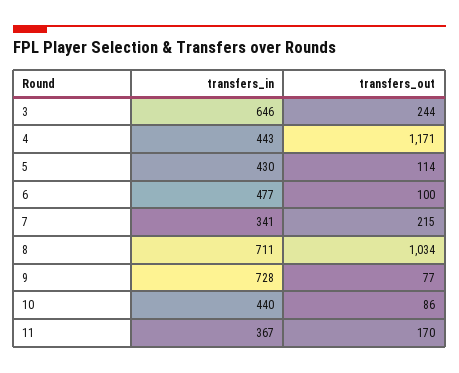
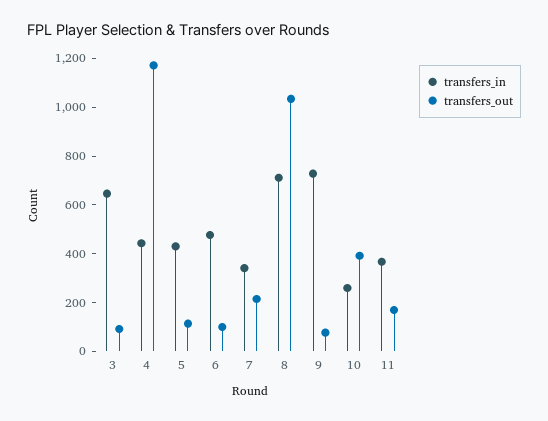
  {
    "transfers_in": {
      "3": 646,
      "4": 443,
      "5": 430,
      "6": 477,
      "7": 341,
      "8": 711,
      "9": 728,
-     "10": 440,
+     "10": 250,
      "11": 367
    },
    "transfers_out": {
-     "3": 244,
+     "3": 100,
      "4": 1171,
      "5": 114,
      "6": 100,
      "7": 215,
      "8": 1034,
      "9": 77,
-     "10": 86,
+     "10": 400,
      "11": 170
    }
  }

